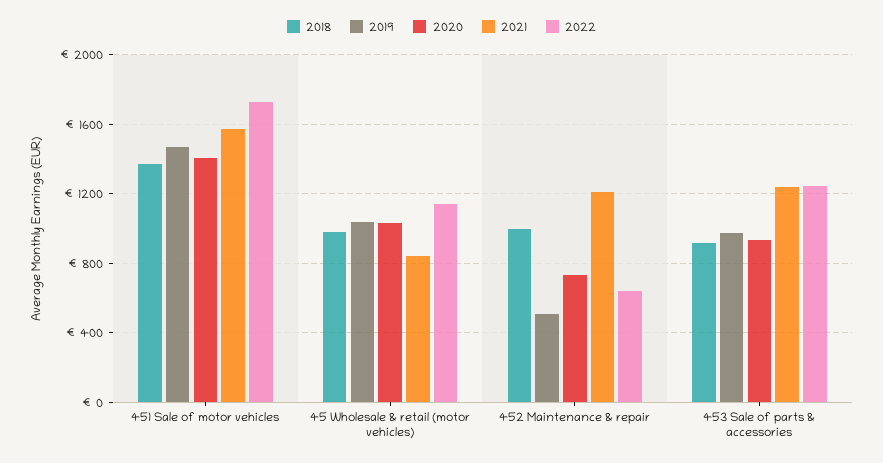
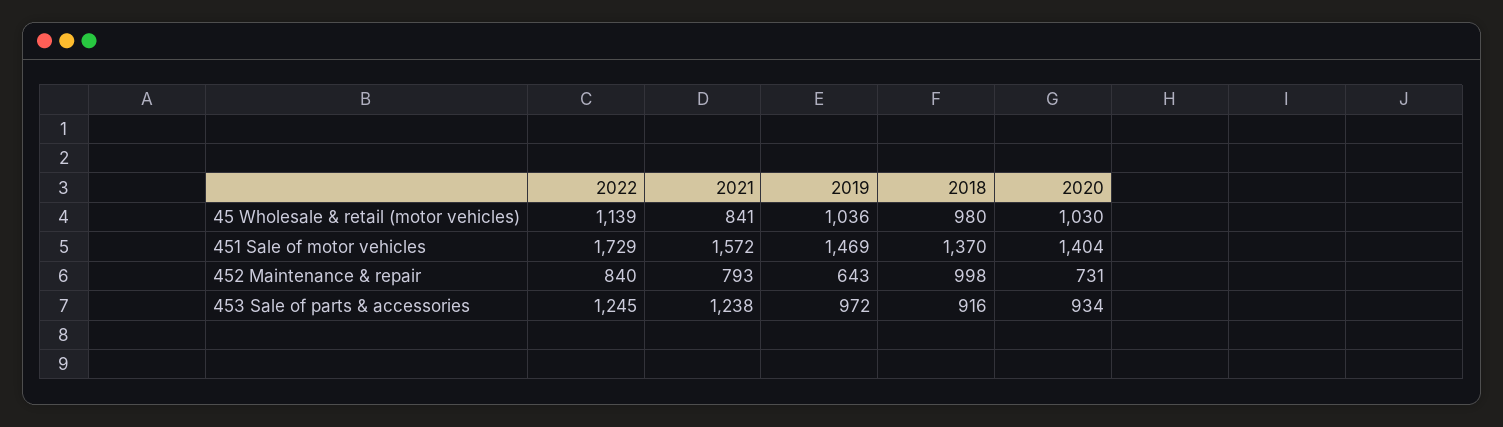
  {
    "2018": {
      "451 Sale of motor vehicles": 1370,
      "45 Wholesale & retail (motor vehicles)": 980,
      "452 Maintenance & repair": 998,
      "453 Sale of parts & accessories": 916
    },
    "2019": {
      "451 Sale of motor vehicles": 1469,
      "45 Wholesale & retail (motor vehicles)": 1036,
-     "452 Maintenance & repair": 500,
+     "452 Maintenance & repair": 643,
      "453 Sale of parts & accessories": 972
    },
    "2020": {
      "451 Sale of motor vehicles": 1404,
      "45 Wholesale & retail (motor vehicles)": 1030,
      "452 Maintenance & repair": 731,
      "453 Sale of parts & accessories": 934
    },
    "2021": {
      "451 Sale of motor vehicles": 1572,
      "45 Wholesale & retail (motor vehicles)": 841,
-     "452 Maintenance & repair": 1200,
+     "452 Maintenance & repair": 793,
      "453 Sale of parts & accessories": 1238
    },
    "2022": {
      "451 Sale of motor vehicles": 1729,
      "45 Wholesale & retail (motor vehicles)": 1139,
-     "452 Maintenance & repair": 650,
+     "452 Maintenance & repair": 840,
      "453 Sale of parts & accessories": 1245
    }
  }

